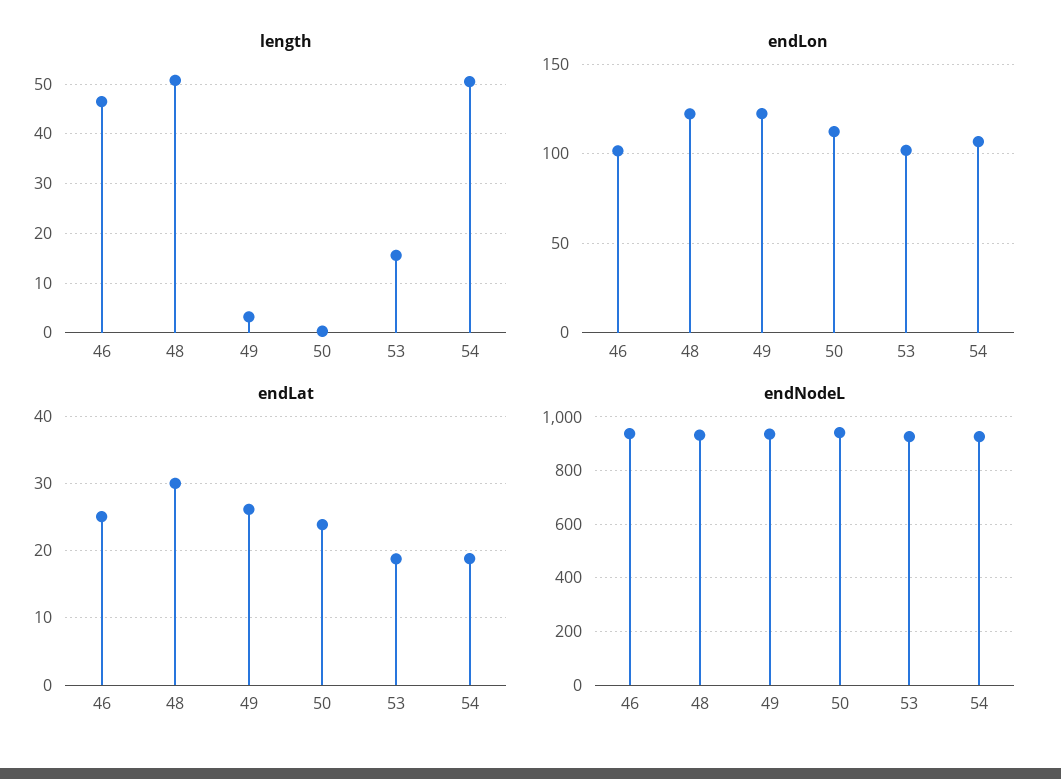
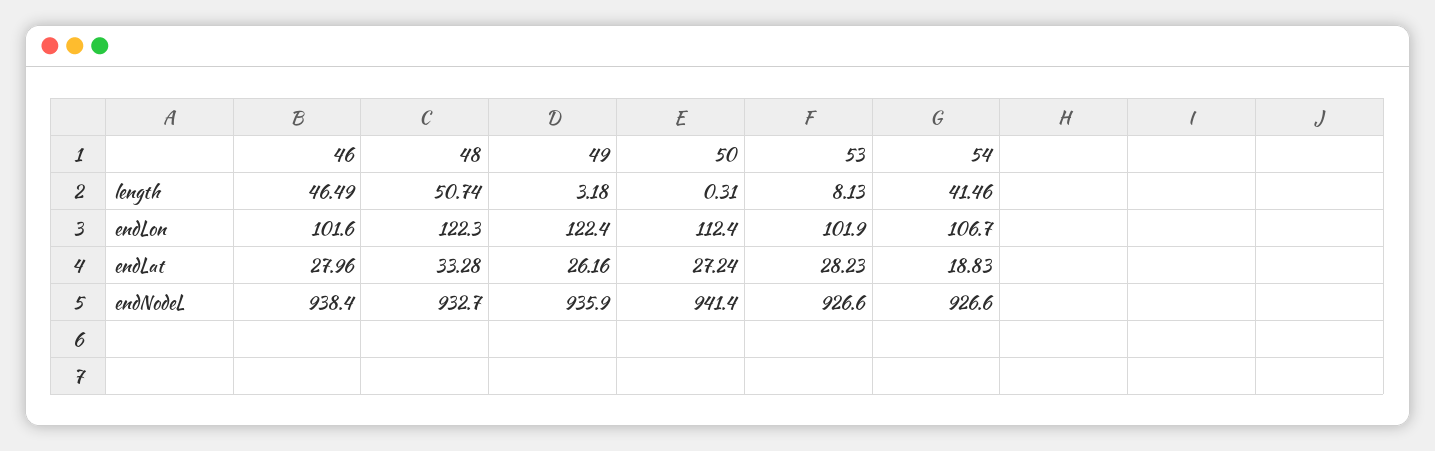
  {
    "length": {
      "46": 46.49,
      "48": 50.74,
      "49": 3.18,
      "50": 0.31,
-     "53": 16,
+     "53": 8.13,
-     "54": 50
+     "54": 41.46
    },
    "endLon": {
      "46": 101.6,
      "48": 122.3,
      "49": 122.4,
      "50": 112.4,
      "53": 101.9,
      "54": 106.7
    },
    "endLat": {
-     "46": 25,
+     "46": 27.96,
-     "48": 30,
+     "48": 33.28,
      "49": 26.16,
-     "50": 24,
+     "50": 27.24,
-     "53": 19,
+     "53": 28.23,
      "54": 18.83
    },
    "endNodeL": {
      "46": 938.4,
      "48": 932.7,
      "49": 935.9,
      "50": 941.4,
      "53": 926.6,
      "54": 926.6
    }
  }

